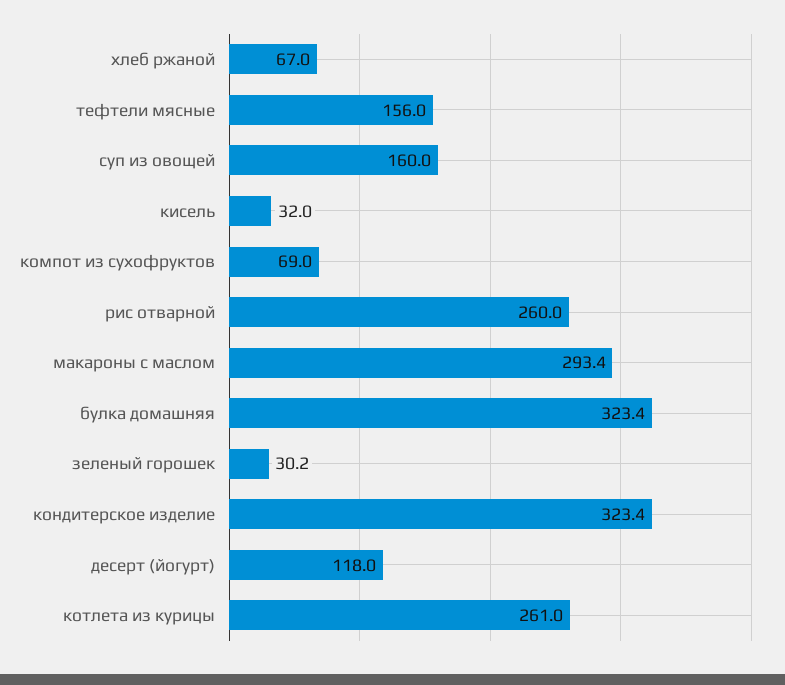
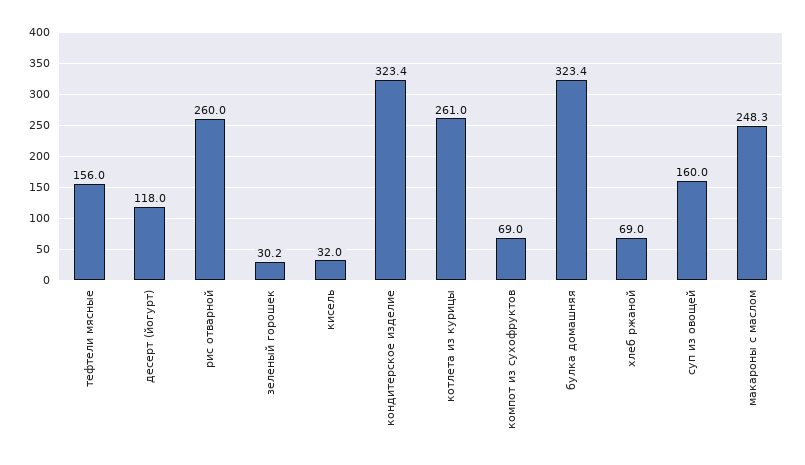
  {
-   "хлеб ржаной": 67,
+   "хлеб ржаной": 69,
    "тефтели мясные": 156,
    "суп из овощей": 160,
    "кисель": 32,
    "компот из сухофруктов": 69,
    "рис отварной": 260,
-   "макароны с маслом": 293.4,
+   "макароны с маслом": 248.3,
    "булка домашняя": 323.4,
    "зеленый горошек": 30.2,
    "кондитерское изделие": 323.4,
    "десерт (йогурт)": 118,
    "котлета из курицы": 261
  }

